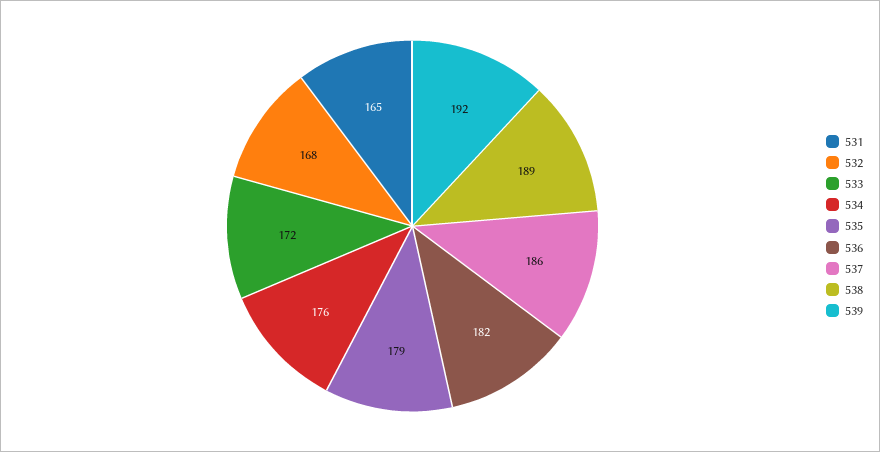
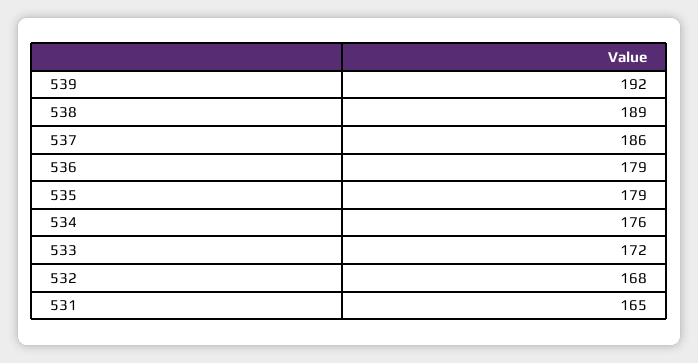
  {
    "531": 165,
    "532": 168,
    "533": 172,
    "534": 176,
    "535": 179,
-   "536": 182,
+   "536": 179,
    "537": 186,
    "538": 189,
    "539": 192
  }

